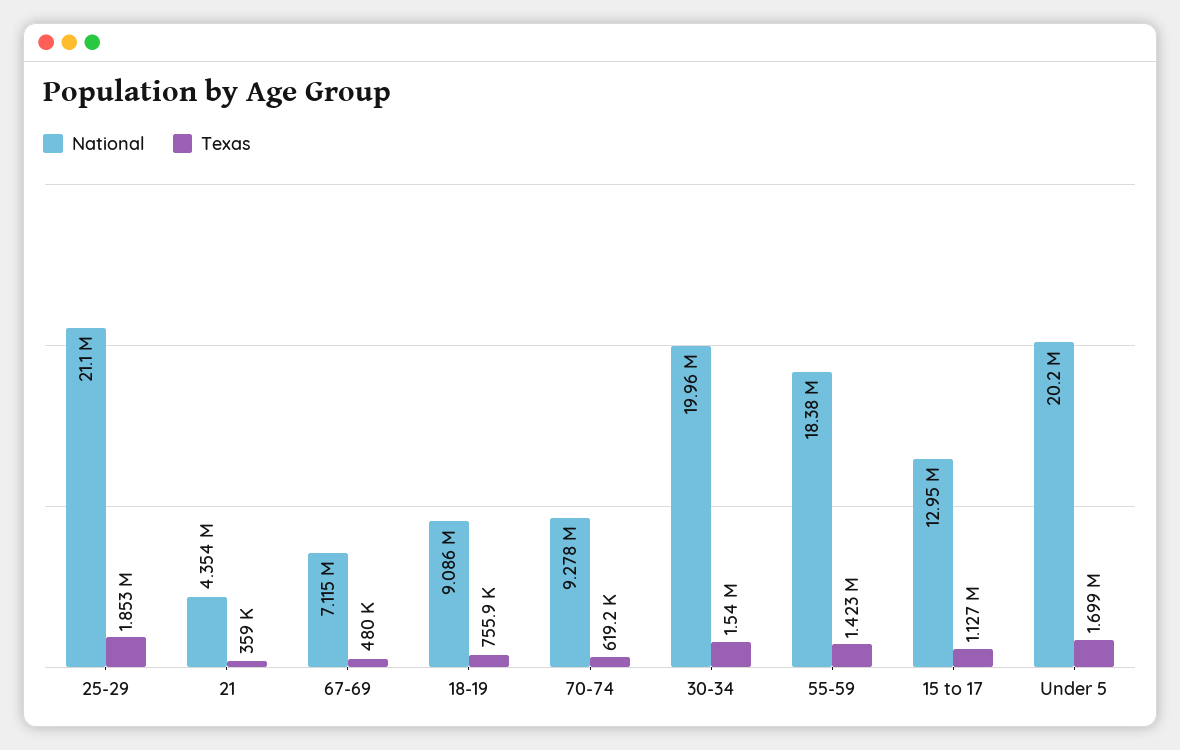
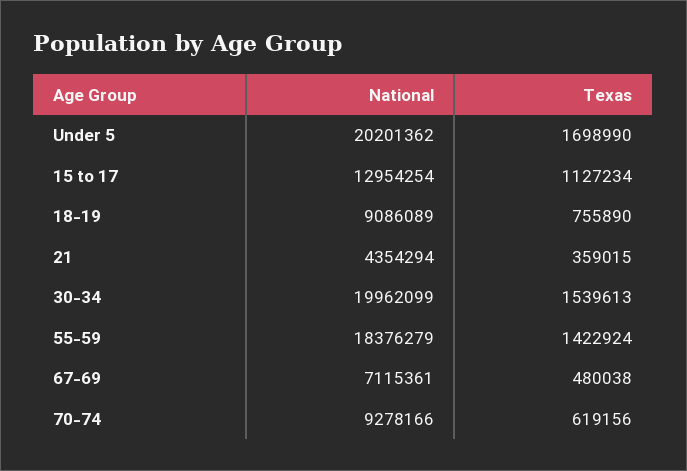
  {
    "National": {
-     "25-29": 21100000,
      "21": 4354294,
      "67-69": 7115361,
      "18-19": 9086089,
      "70-74": 9278166,
      "30-34": 19962099,
      "55-59": 18376279,
      "15 to 17": 12954254,
      "Under 5": 20201362
    },
    "Texas": {
-     "25-29": 1853000,
      "21": 359015,
      "67-69": 480038,
      "18-19": 755890,
      "70-74": 619156,
      "30-34": 1539613,
      "55-59": 1422924,
      "15 to 17": 1127234,
      "Under 5": 1698990
    }
  }

